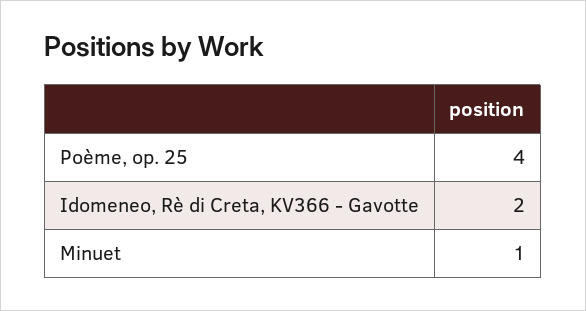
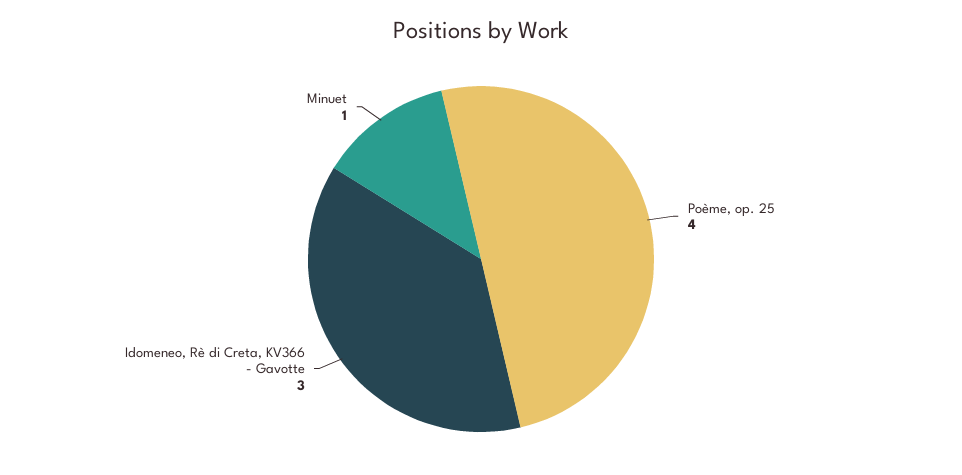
  {
    "Poème, op. 25": 4,
-   "Idomeneo, Rè di Creta, KV366 - Gavotte": 2,
+   "Idomeneo, Rè di Creta, KV366 - Gavotte": 3,
    "Minuet": 1
  }

